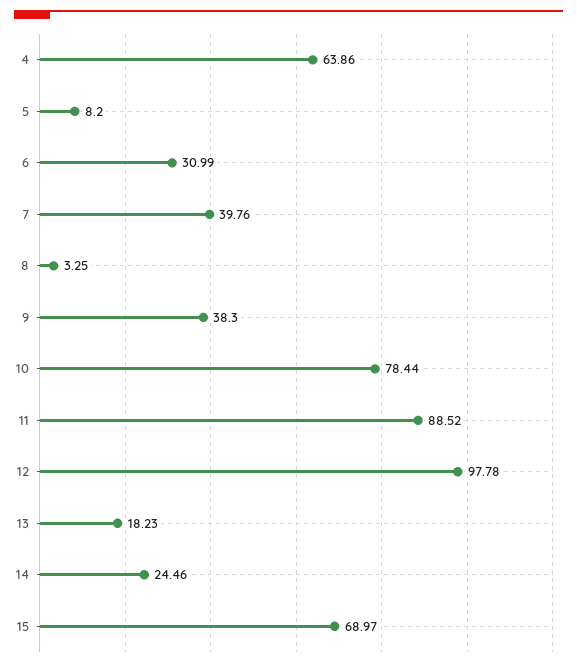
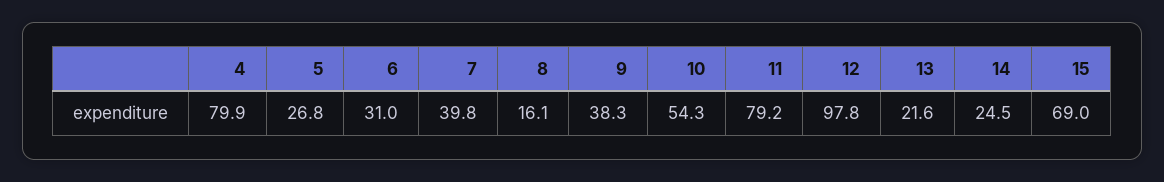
  {
-   "4": 63.86,
+   "4": 79.9,
-   "5": 8.2,
+   "5": 26.8,
    "6": 30.99,
    "7": 39.76,
-   "8": 3.25,
+   "8": 16.1,
    "9": 38.3,
-   "10": 78.44,
+   "10": 54.3,
-   "11": 88.52,
+   "11": 79.2,
    "12": 97.78,
-   "13": 18.23,
+   "13": 21.6,
    "14": 24.46,
    "15": 68.97
  }

